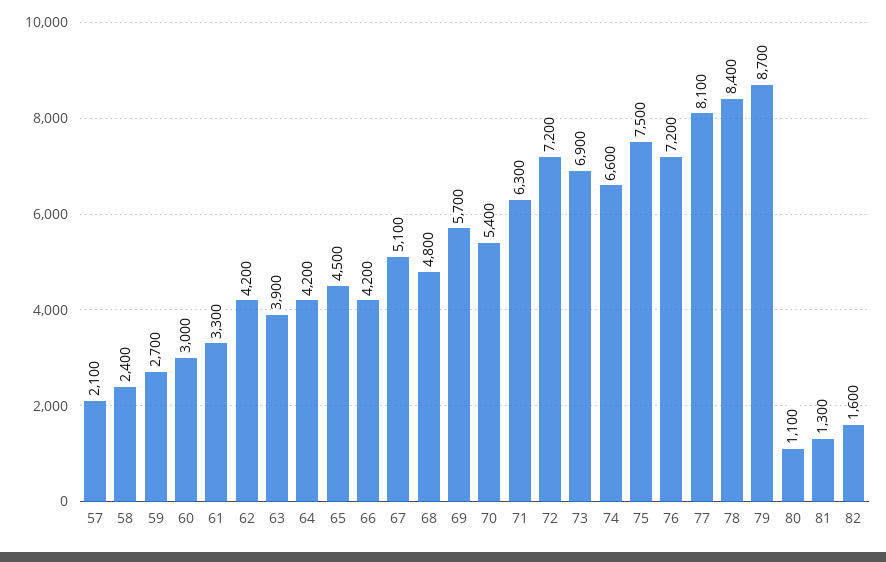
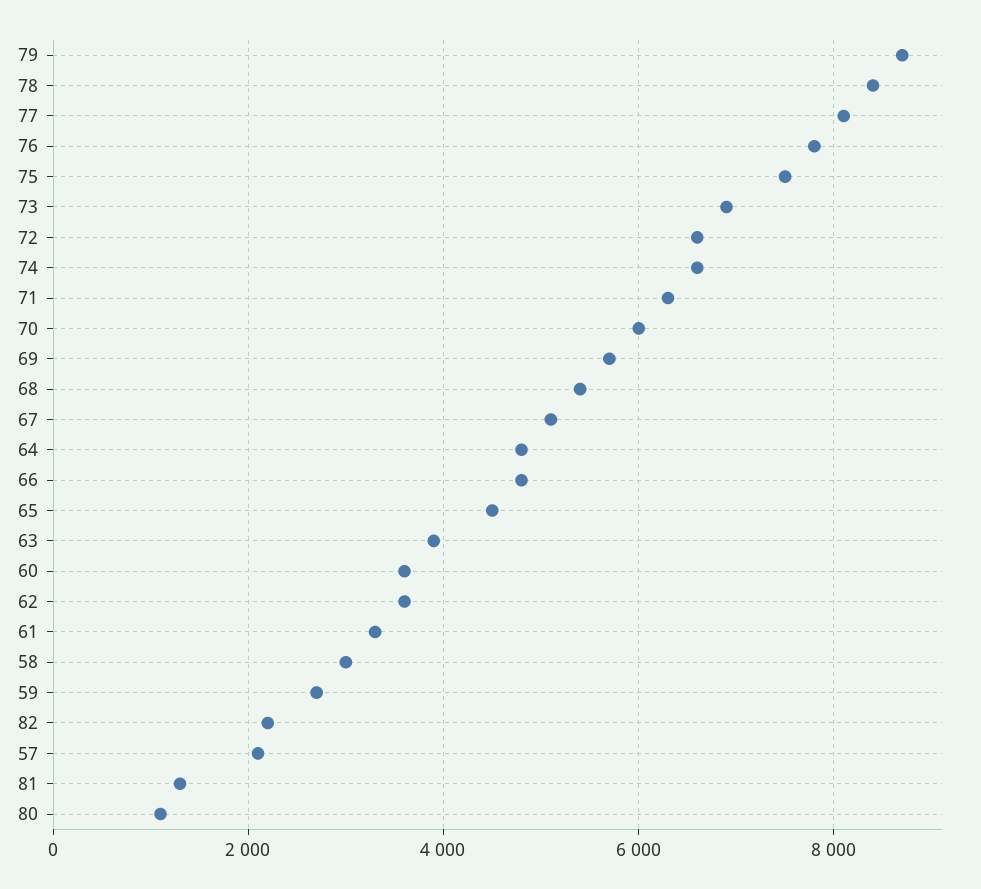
  {
    "57": 2100,
-   "58": 2400,
+   "58": 3000,
    "59": 2700,
-   "60": 3000,
+   "60": 3600,
    "61": 3300,
-   "62": 4200,
+   "62": 3600,
    "63": 3900,
-   "64": 4200,
+   "64": 4800,
    "65": 4500,
-   "66": 4200,
+   "66": 4800,
    "67": 5100,
-   "68": 4800,
+   "68": 5400,
    "69": 5700,
-   "70": 5400,
+   "70": 6000,
    "71": 6300,
-   "72": 7200,
+   "72": 6600,
    "73": 6900,
    "74": 6600,
    "75": 7500,
-   "76": 7200,
+   "76": 7800,
    "77": 8100,
    "78": 8400,
    "79": 8700,
    "80": 1100,
    "81": 1300,
-   "82": 1600
+   "82": 2200
  }

